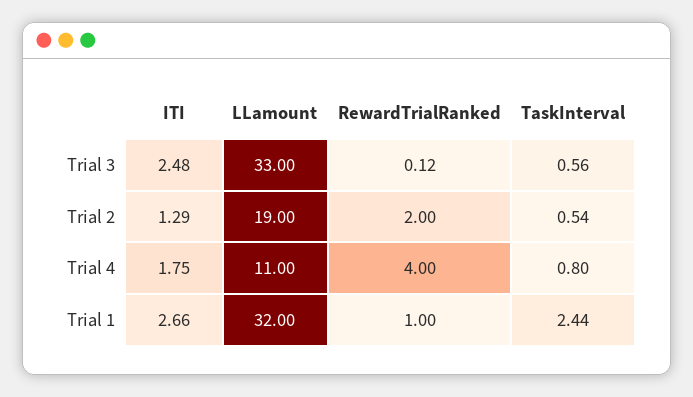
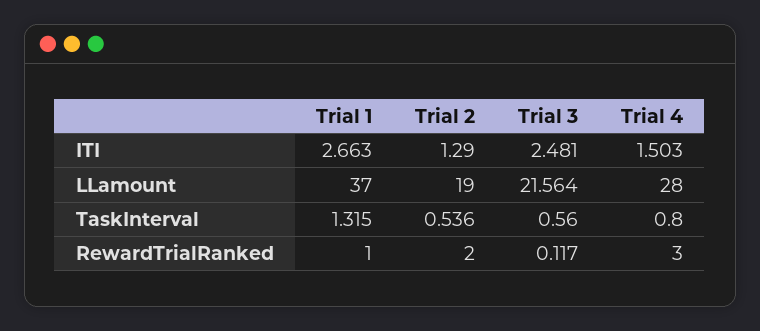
  {
    "ITI": {
      "Trial 3": 2.481,
      "Trial 2": 1.29,
-     "Trial 4": 1.75,
+     "Trial 4": 1.503,
      "Trial 1": 2.663
    },
    "LLamount": {
-     "Trial 3": 33,
+     "Trial 3": 21.564,
      "Trial 2": 19,
-     "Trial 4": 11,
+     "Trial 4": 28,
-     "Trial 1": 32
+     "Trial 1": 37
    },
    "RewardTrialRanked": {
      "Trial 3": 0.117,
      "Trial 2": 2,
-     "Trial 4": 4,
+     "Trial 4": 3,
      "Trial 1": 1
    },
    "TaskInterval": {
      "Trial 3": 0.56,
      "Trial 2": 0.536,
      "Trial 4": 0.8,
-     "Trial 1": 2.44
+     "Trial 1": 1.315
    }
  }

